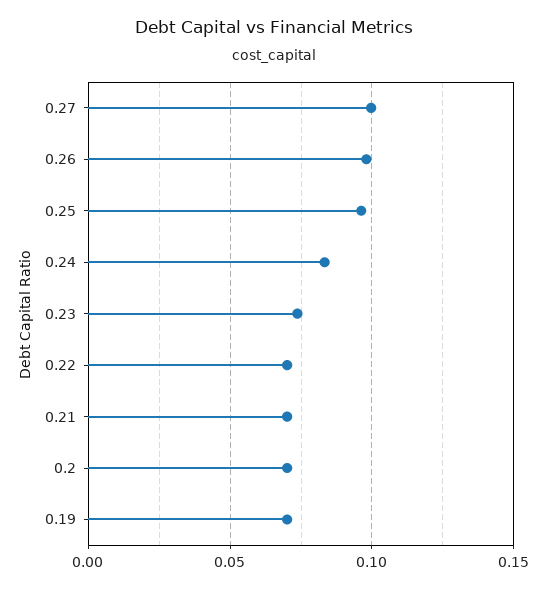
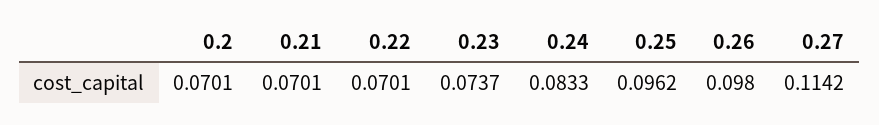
  {
-   "0.27": 0.1,
+   "0.27": 0.1142,
    "0.26": 0.098,
    "0.25": 0.0962,
    "0.24": 0.0833,
    "0.23": 0.0737,
    "0.22": 0.0701,
    "0.21": 0.0701,
-   "0.2": 0.0701,
+   "0.2": 0.0701
-   "0.19": 0.07
  }

